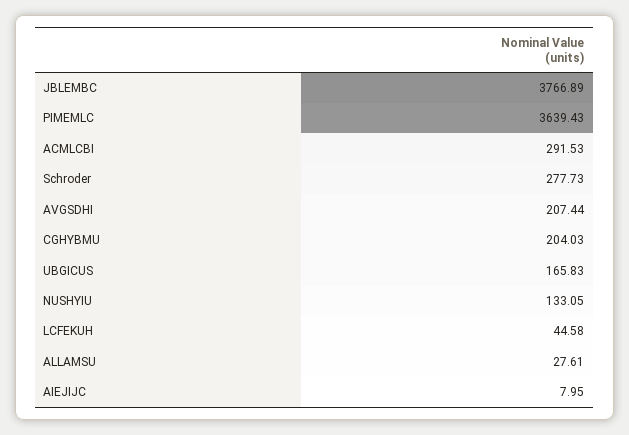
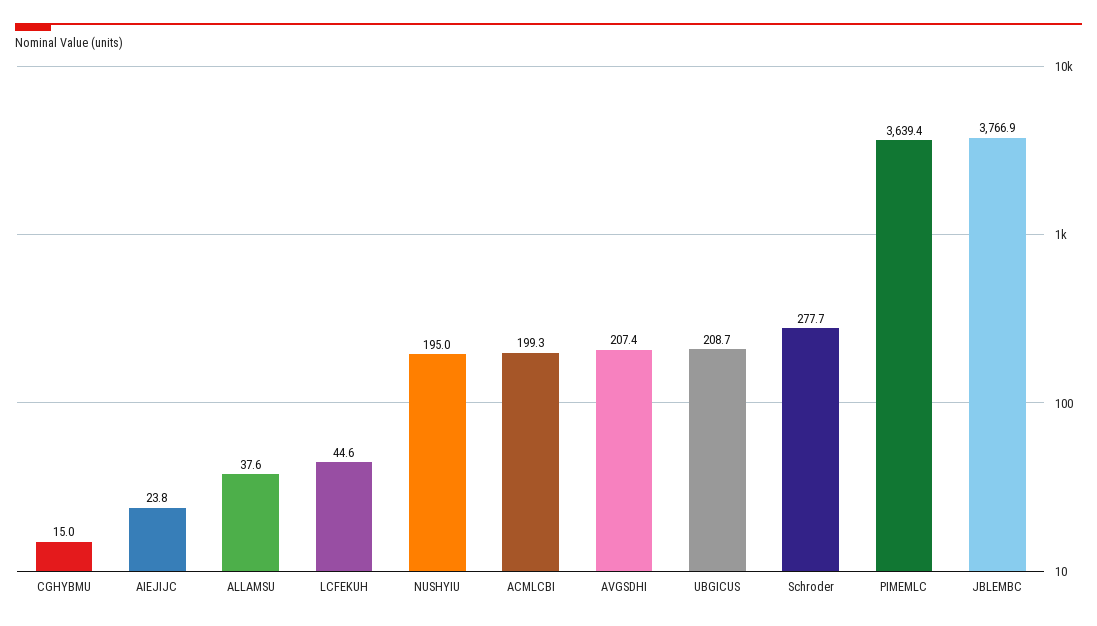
  {
    "JBLEMBC": 3766.89,
    "PIMEMLC": 3639.43,
-   "ACMLCBI": 291.53,
+   "ACMLCBI": 199.3,
    "Schroder": 277.73,
    "AVGSDHI": 207.44,
-   "CGHYBMU": 204.03,
+   "CGHYBMU": 15,
-   "UBGICUS": 165.83,
+   "UBGICUS": 208.7,
-   "NUSHYIU": 133.05,
+   "NUSHYIU": 195,
    "LCFEKUH": 44.58,
-   "ALLAMSU": 27.61,
+   "ALLAMSU": 37.6,
-   "AIEJIJC": 7.95
+   "AIEJIJC": 23.8
  }

